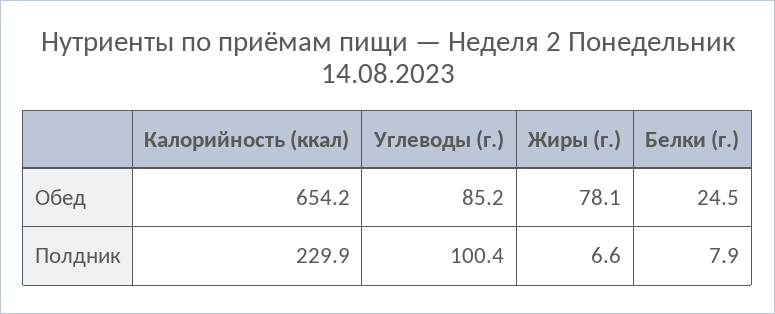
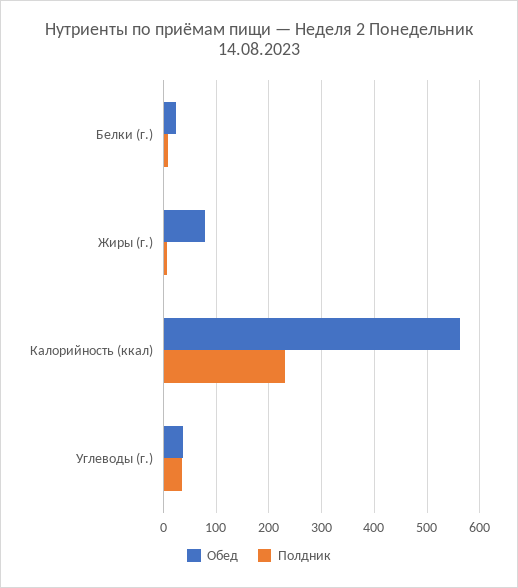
  {
    "Обед": {
-     "Калорийность (ккал)": 654.2,
+     "Калорийность (ккал)": 560,
-     "Углеводы (г.)": 85.2,
+     "Углеводы (г.)": 40,
      "Жиры (г.)": 78.1,
      "Белки (г.)": 24.5
    },
    "Полдник": {
      "Калорийность (ккал)": 229.9,
-     "Углеводы (г.)": 100.4,
+     "Углеводы (г.)": 40,
      "Жиры (г.)": 6.6,
      "Белки (г.)": 7.9
    }
  }

